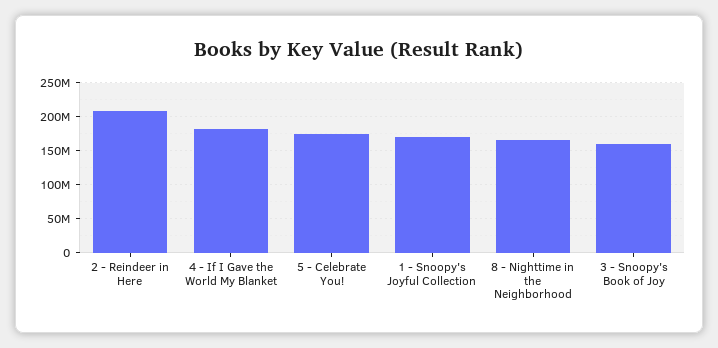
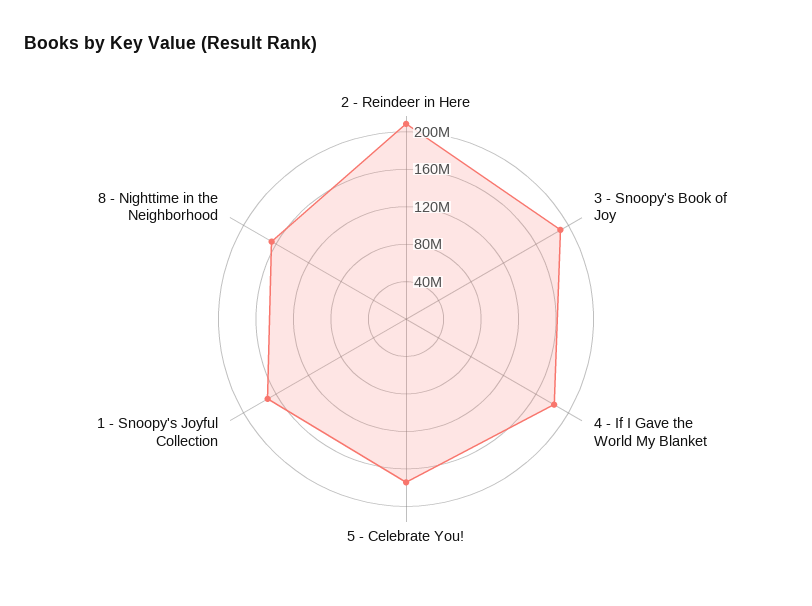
  {
    "2 - Reindeer in Here": 210000000,
    "4 - If I Gave the World My Blanket": 180000000,
    "5 - Celebrate You!": 170000000,
    "1 - Snoopy's Joyful Collection": 170000000,
    "8 - Nighttime in the Neighborhood": 170000000,
-   "3 - Snoopy's Book of Joy": 160000000
+   "3 - Snoopy's Book of Joy": 190000000
  }

